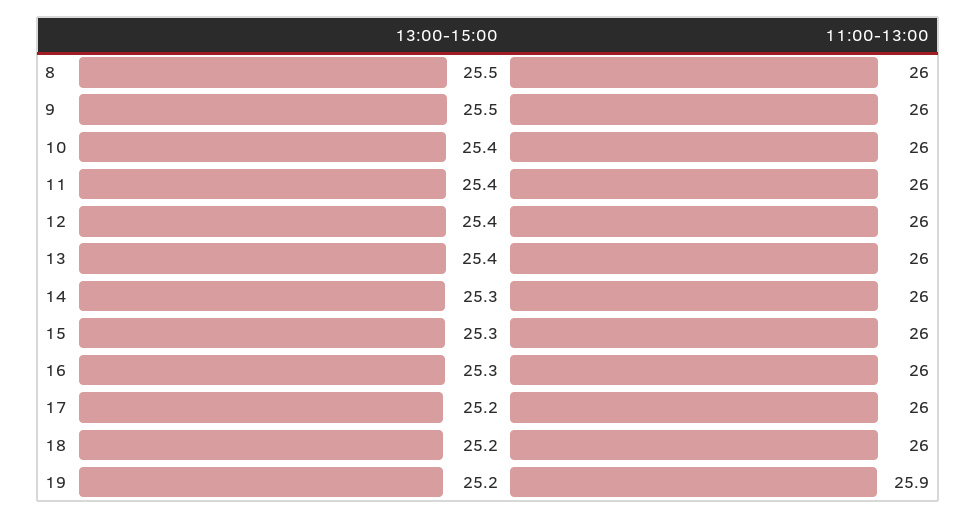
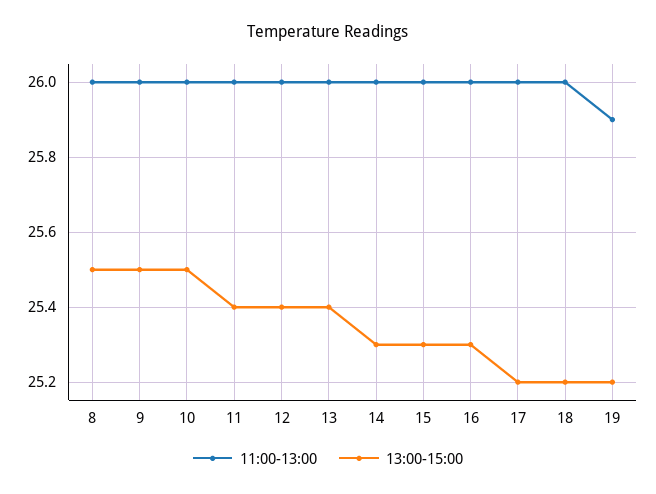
  {
    "13:00-15:00": {
      "8": 25.5,
      "9": 25.5,
-     "10": 25.4,
+     "10": 25.5,
      "11": 25.4,
      "12": 25.4,
      "13": 25.4,
      "14": 25.3,
      "15": 25.3,
      "16": 25.3,
      "17": 25.2,
      "18": 25.2,
      "19": 25.2
    },
    "11:00-13:00": {
      "8": 26,
      "9": 26,
      "10": 26,
      "11": 26,
      "12": 26,
      "13": 26,
      "14": 26,
      "15": 26,
      "16": 26,
      "17": 26,
      "18": 26,
      "19": 25.9
    }
  }

